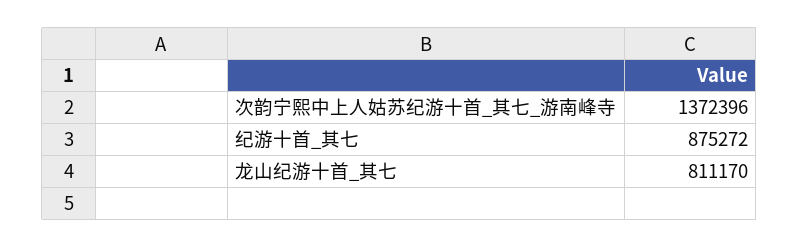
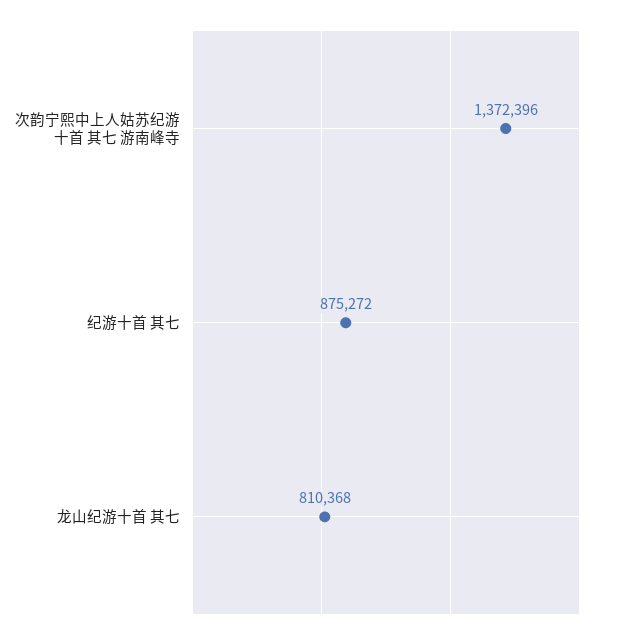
  {
    "次韵宁熙中上人姑苏纪游十首_其七_游南峰寺": 1372396,
    "纪游十首_其七": 875272,
-   "龙山纪游十首_其七": 811170
+   "龙山纪游十首_其七": 810368
  }

